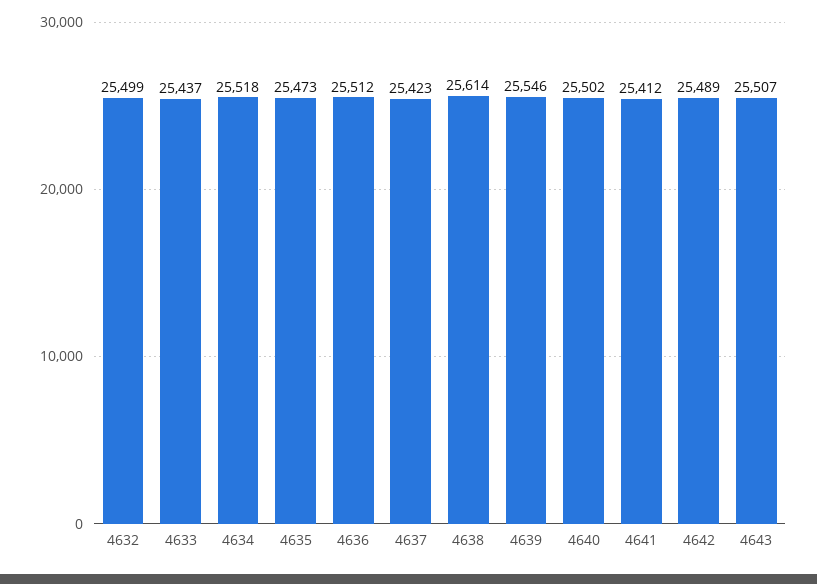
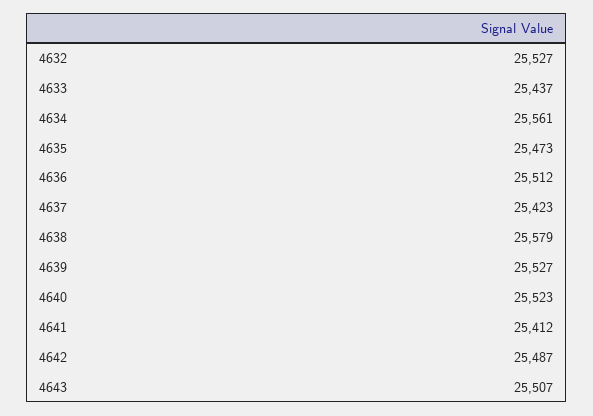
  {
-   "4632": 25499,
+   "4632": 25527,
    "4633": 25437,
-   "4634": 25518,
+   "4634": 25561,
    "4635": 25473,
    "4636": 25512,
    "4637": 25423,
-   "4638": 25614,
+   "4638": 25579,
-   "4639": 25546,
+   "4639": 25527,
-   "4640": 25502,
+   "4640": 25523,
    "4641": 25412,
-   "4642": 25489,
+   "4642": 25487,
    "4643": 25507
  }

